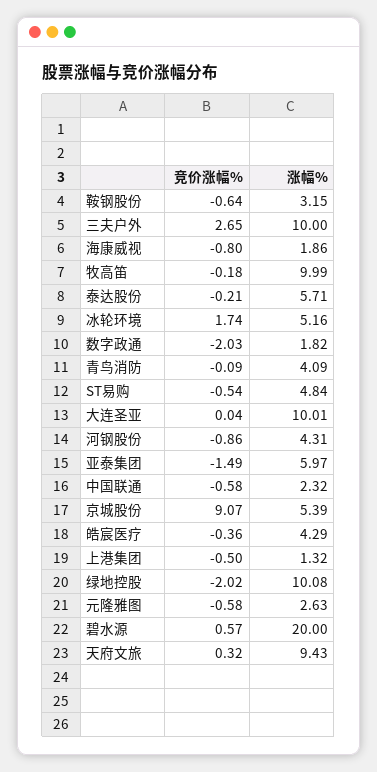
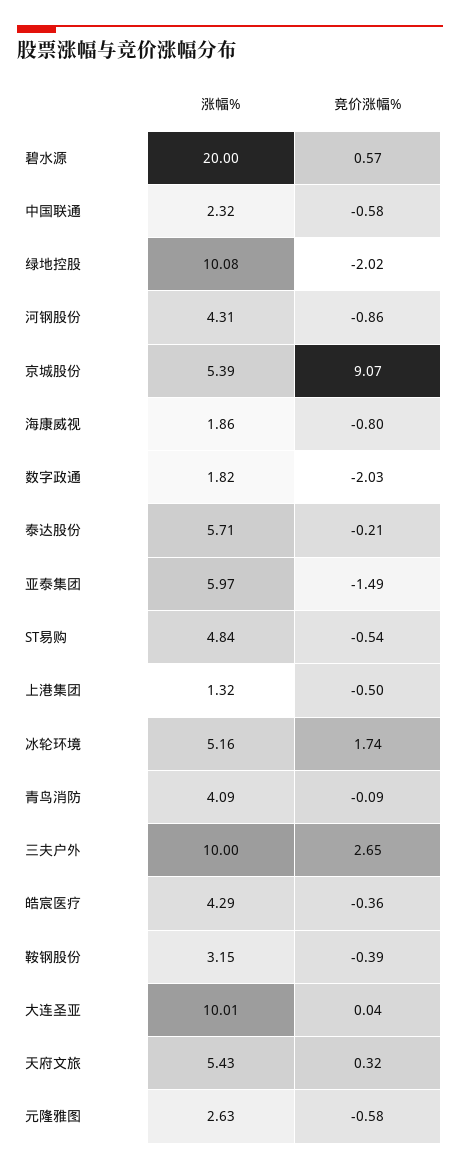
  {
    "竞价涨幅%": {
-     "鞍钢股份": -0.64,
+     "鞍钢股份": -0.39,
      "三夫户外": 2.65,
      "海康威视": -0.8,
-     "牧高笛": -0.18,
      "泰达股份": -0.21,
      "冰轮环境": 1.74,
      "数字政通": -2.03,
      "青鸟消防": -0.09,
      "ST易购": -0.54,
      "大连圣亚": 0.04,
      "河钢股份": -0.86,
      "亚泰集团": -1.49,
      "中国联通": -0.58,
      "京城股份": 9.07,
      "皓宸医疗": -0.36,
      "上港集团": -0.5,
      "绿地控股": -2.02,
      "元隆雅图": -0.58,
      "碧水源": 0.57,
      "天府文旅": 0.32
    },
    "涨幅%": {
      "鞍钢股份": 3.15,
      "三夫户外": 10,
      "海康威视": 1.86,
-     "牧高笛": 9.99,
      "泰达股份": 5.71,
      "冰轮环境": 5.16,
      "数字政通": 1.82,
      "青鸟消防": 4.09,
      "ST易购": 4.84,
      "大连圣亚": 10.01,
      "河钢股份": 4.31,
      "亚泰集团": 5.97,
      "中国联通": 2.32,
      "京城股份": 5.39,
      "皓宸医疗": 4.29,
      "上港集团": 1.32,
      "绿地控股": 10.08,
      "元隆雅图": 2.63,
      "碧水源": 20,
-     "天府文旅": 9.43
+     "天府文旅": 5.43
    }
  }

